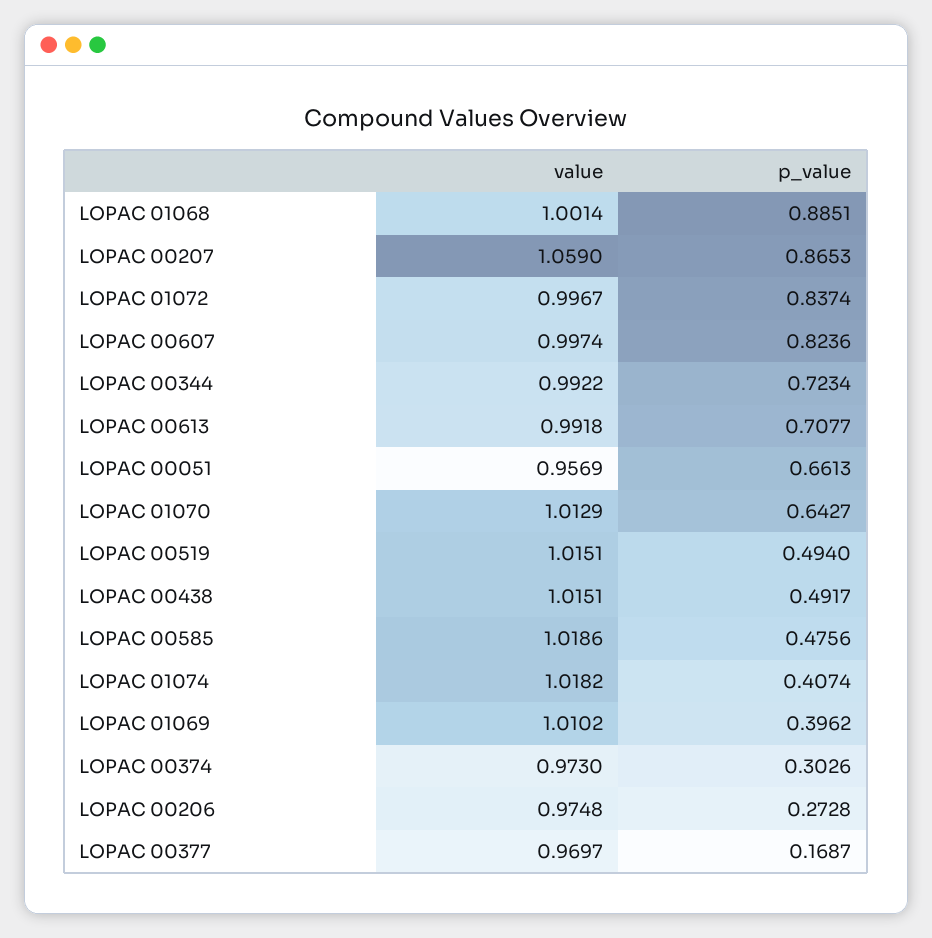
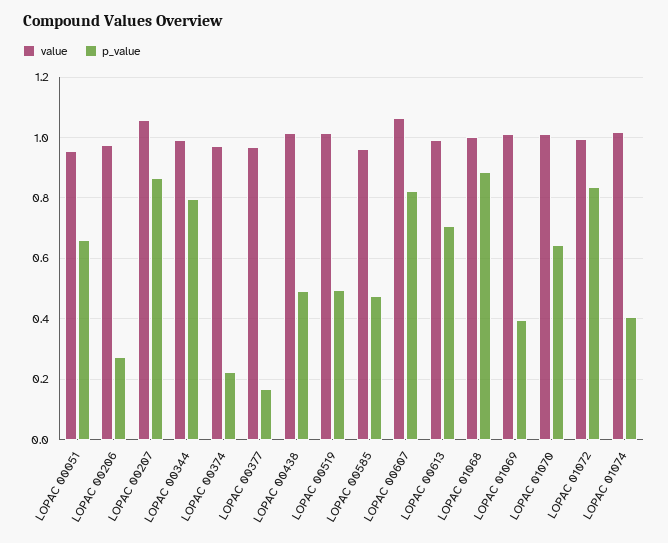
  {
    "value": {
      "LOPAC 01068": 1.0014,
      "LOPAC 00207": 1.059,
      "LOPAC 01072": 0.9967,
-     "LOPAC 00607": 0.9974,
+     "LOPAC 00607": 1.06,
      "LOPAC 00344": 0.9922,
      "LOPAC 00613": 0.9918,
      "LOPAC 00051": 0.9569,
      "LOPAC 01070": 1.0129,
      "LOPAC 00519": 1.0151,
      "LOPAC 00438": 1.0151,
-     "LOPAC 00585": 1.0186,
+     "LOPAC 00585": 0.96,
      "LOPAC 01074": 1.0182,
      "LOPAC 01069": 1.0102,
      "LOPAC 00374": 0.973,
      "LOPAC 00206": 0.9748,
      "LOPAC 00377": 0.9697
    },
    "p_value": {
      "LOPAC 01068": 0.8851,
      "LOPAC 00207": 0.8653,
      "LOPAC 01072": 0.8374,
      "LOPAC 00607": 0.8236,
-     "LOPAC 00344": 0.7234,
+     "LOPAC 00344": 0.8,
      "LOPAC 00613": 0.7077,
      "LOPAC 00051": 0.6613,
      "LOPAC 01070": 0.6427,
      "LOPAC 00519": 0.494,
      "LOPAC 00438": 0.4917,
      "LOPAC 00585": 0.4756,
      "LOPAC 01074": 0.4074,
      "LOPAC 01069": 0.3962,
-     "LOPAC 00374": 0.3026,
+     "LOPAC 00374": 0.22,
      "LOPAC 00206": 0.2728,
      "LOPAC 00377": 0.1687
    }
  }

